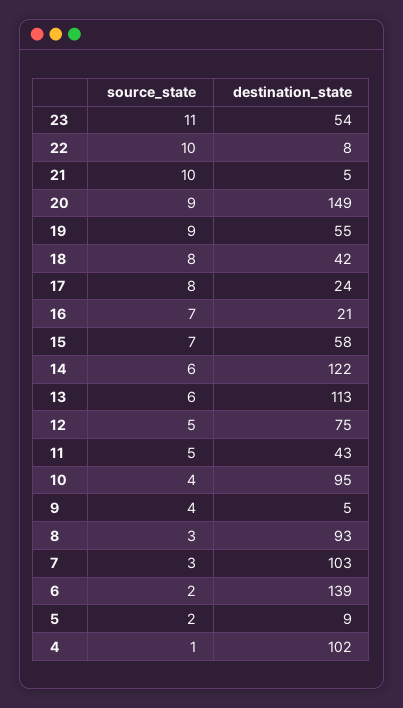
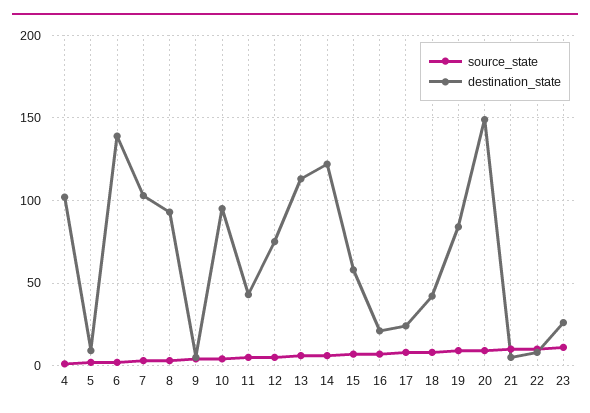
  {
    "source_state": {
      "23": 11,
      "22": 10,
      "21": 10,
      "20": 9,
      "19": 9,
      "18": 8,
      "17": 8,
      "16": 7,
      "15": 7,
      "14": 6,
      "13": 6,
      "12": 5,
      "11": 5,
      "10": 4,
      "9": 4,
      "8": 3,
      "7": 3,
      "6": 2,
      "5": 2,
      "4": 1
    },
    "destination_state": {
-     "23": 54,
+     "23": 25,
      "22": 8,
      "21": 5,
      "20": 149,
-     "19": 55,
+     "19": 85,
      "18": 42,
      "17": 24,
      "16": 21,
      "15": 58,
      "14": 122,
      "13": 113,
      "12": 75,
      "11": 43,
      "10": 95,
      "9": 5,
      "8": 93,
      "7": 103,
      "6": 139,
      "5": 9,
      "4": 102
    }
  }

